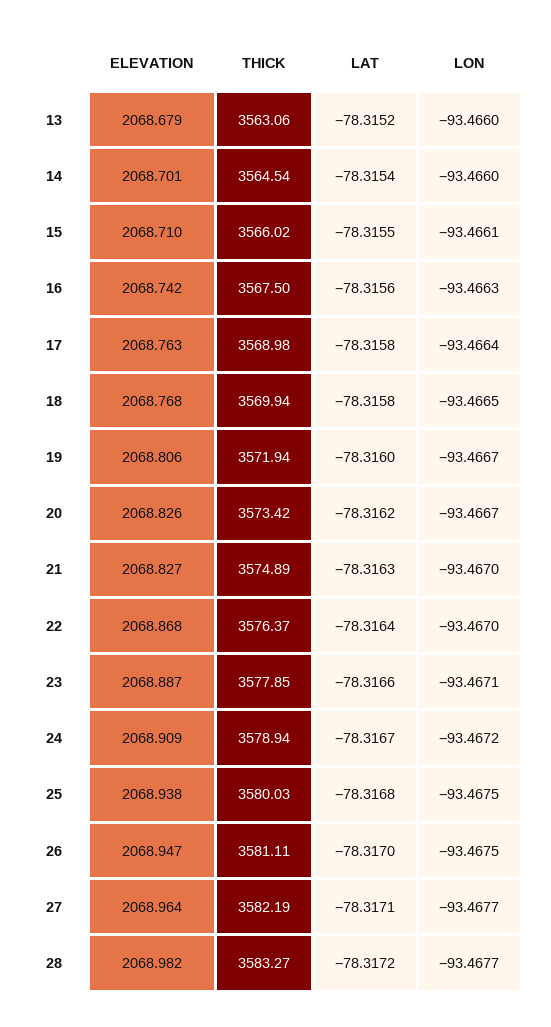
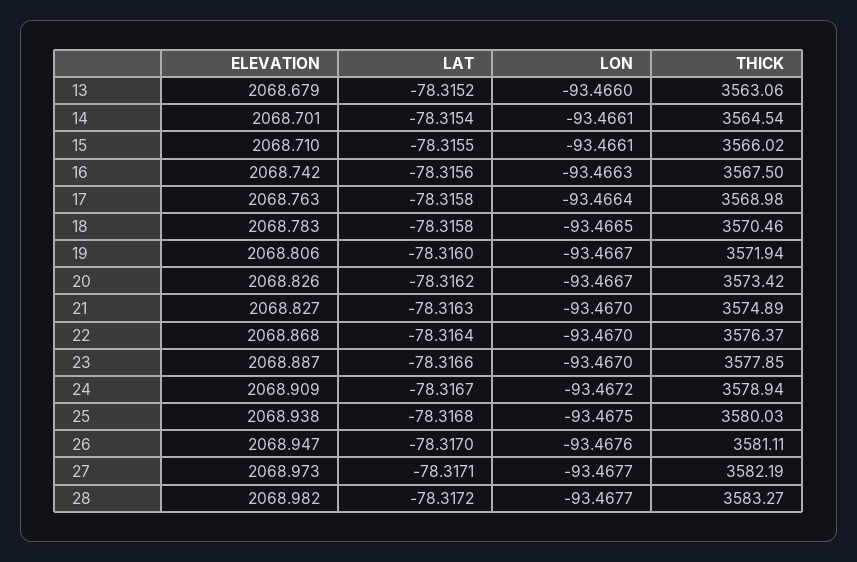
  {
    "ELEVATION": {
      "13": 2068.679,
      "14": 2068.701,
      "15": 2068.71,
      "16": 2068.742,
      "17": 2068.763,
-     "18": 2068.768,
+     "18": 2068.783,
      "19": 2068.806,
      "20": 2068.826,
      "21": 2068.827,
      "22": 2068.868,
      "23": 2068.887,
      "24": 2068.909,
      "25": 2068.938,
      "26": 2068.947,
-     "27": 2068.964,
+     "27": 2068.973,
      "28": 2068.982
    },
    "THICK": {
      "13": 3563.06,
      "14": 3564.54,
      "15": 3566.02,
      "16": 3567.5,
      "17": 3568.98,
-     "18": 3569.94,
+     "18": 3570.46,
      "19": 3571.94,
      "20": 3573.42,
      "21": 3574.89,
      "22": 3576.37,
      "23": 3577.85,
      "24": 3578.94,
      "25": 3580.03,
      "26": 3581.11,
      "27": 3582.19,
      "28": 3583.27
    },
    "LAT": {
      "13": -78.3152,
      "14": -78.3154,
      "15": -78.3155,
      "16": -78.3156,
      "17": -78.3158,
      "18": -78.3158,
      "19": -78.316,
      "20": -78.3162,
      "21": -78.3163,
      "22": -78.3164,
      "23": -78.3166,
      "24": -78.3167,
      "25": -78.3168,
      "26": -78.317,
      "27": -78.3171,
      "28": -78.3172
    },
    "LON": {
      "13": -93.466,
-     "14": -93.466,
+     "14": -93.4661,
      "15": -93.4661,
      "16": -93.4663,
      "17": -93.4664,
      "18": -93.4665,
      "19": -93.4667,
      "20": -93.4667,
      "21": -93.467,
      "22": -93.467,
-     "23": -93.4671,
+     "23": -93.467,
      "24": -93.4672,
      "25": -93.4675,
-     "26": -93.4675,
+     "26": -93.4676,
      "27": -93.4677,
      "28": -93.4677
    }
  }

